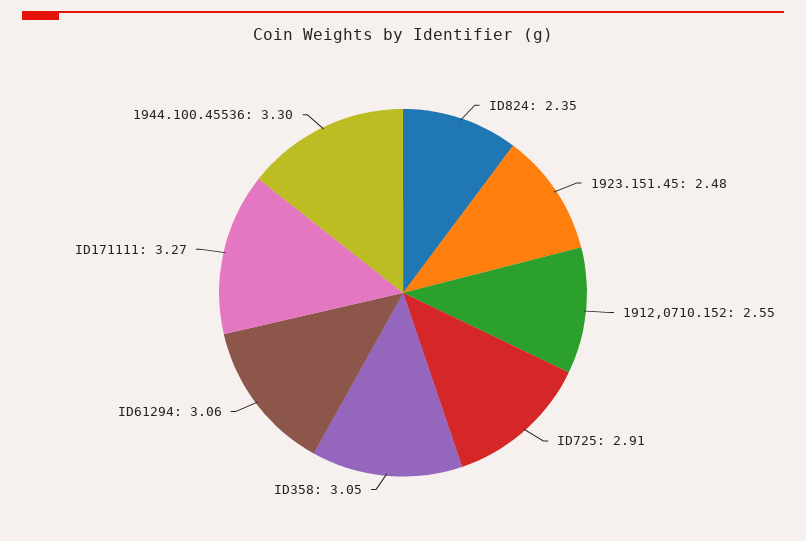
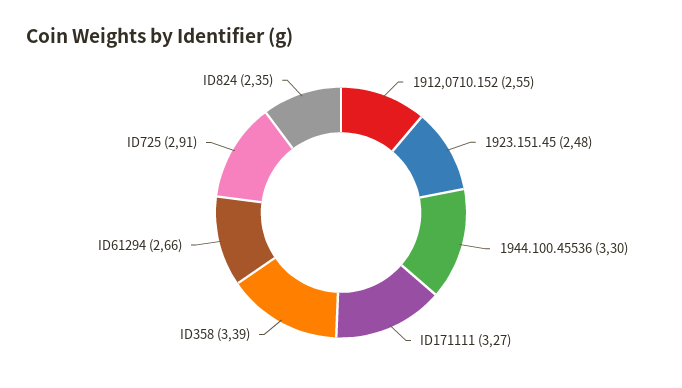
  {
    "ID824": 2.35,
    "1923.151.45": 2.48,
    "1912,0710.152": 2.55,
    "ID725": 2.91,
-   "ID358": 3.05,
+   "ID358": 3.39,
-   "ID61294": 3.06,
+   "ID61294": 2.66,
    "ID171111": 3.27,
    "1944.100.45536": 3.3
  }

